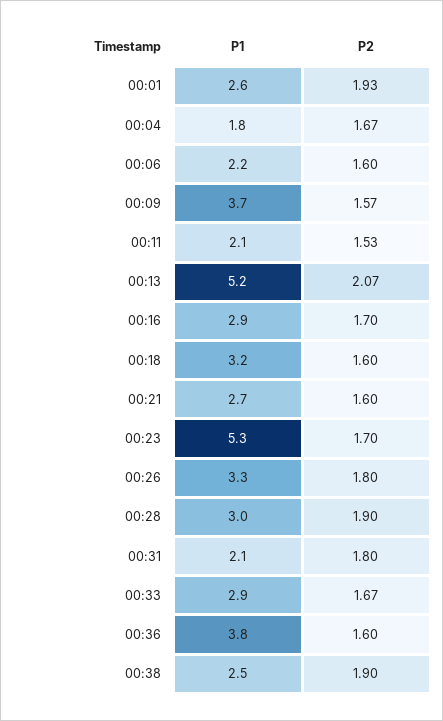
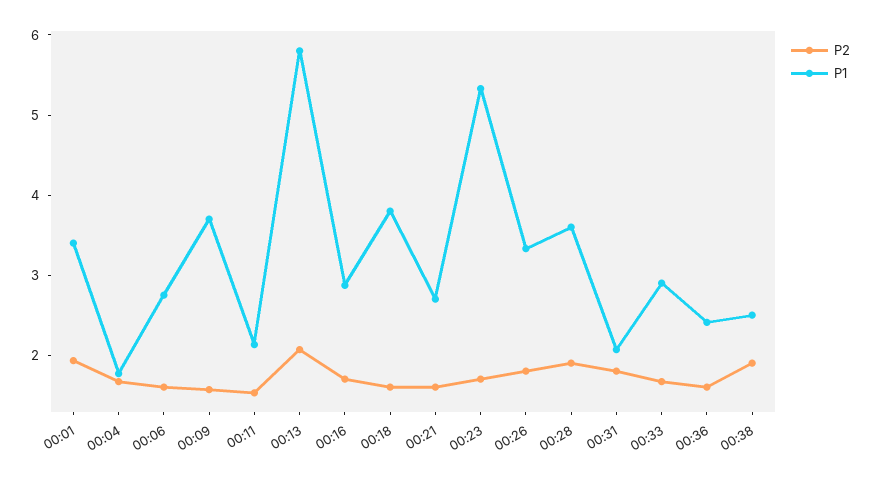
  {
    "P1": {
-     "00:01": 2.6,
+     "00:01": 3.4,
      "00:04": 1.8,
-     "00:06": 2.2,
+     "00:06": 2.8,
      "00:09": 3.7,
      "00:11": 2.1,
-     "00:13": 5.2,
+     "00:13": 5.8,
      "00:16": 2.9,
-     "00:18": 3.2,
+     "00:18": 3.8,
      "00:21": 2.7,
      "00:23": 5.3,
      "00:26": 3.3,
-     "00:28": 3,
+     "00:28": 3.6,
      "00:31": 2.1,
      "00:33": 2.9,
-     "00:36": 3.8,
+     "00:36": 2.4,
      "00:38": 2.5
    },
    "P2": {
      "00:01": 1.93,
      "00:04": 1.67,
      "00:06": 1.6,
      "00:09": 1.57,
      "00:11": 1.53,
      "00:13": 2.07,
      "00:16": 1.7,
      "00:18": 1.6,
      "00:21": 1.6,
      "00:23": 1.7,
      "00:26": 1.8,
      "00:28": 1.9,
      "00:31": 1.8,
      "00:33": 1.67,
      "00:36": 1.6,
      "00:38": 1.9
    }
  }

